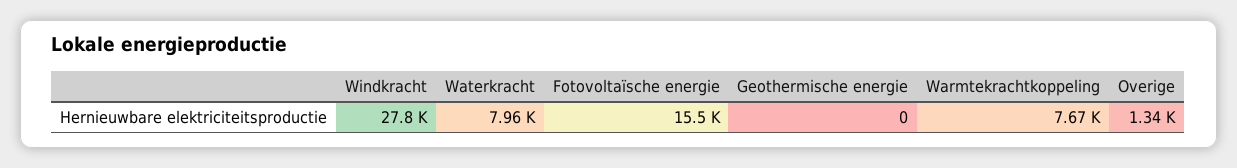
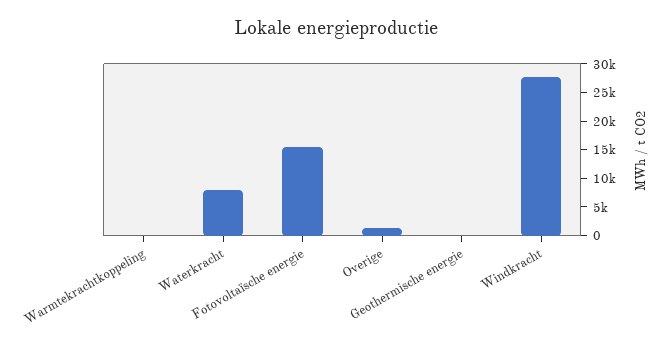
  {
    "Windkracht": 27800,
    "Waterkracht": 7960,
    "Fotovoltaïsche energie": 15500,
    "Geothermische energie": 0,
-   "Warmtekrachtkoppeling": 7670,
+   "Warmtekrachtkoppeling": 0,
    "Overige": 1340
  }

